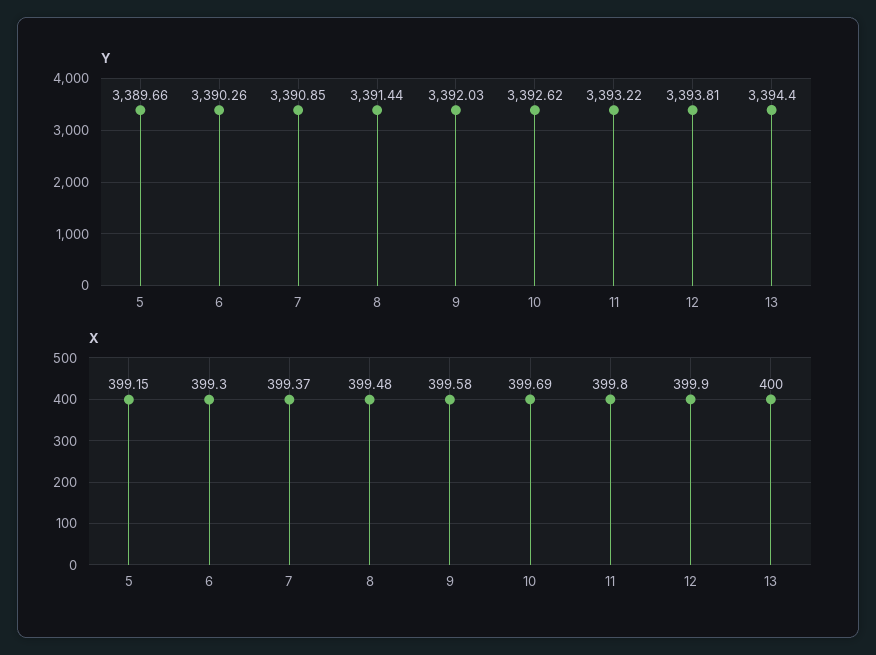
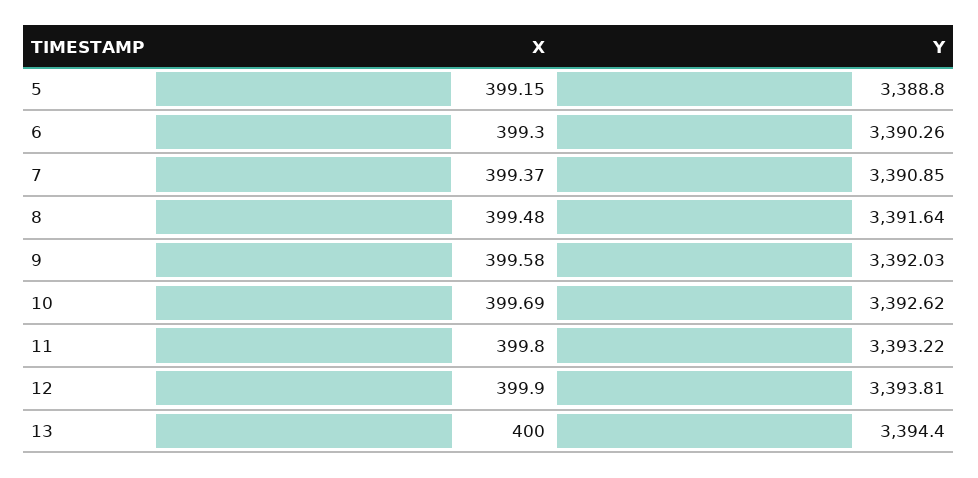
  {
    "Y": {
-     "5": 3389.66,
+     "5": 3388.8,
      "6": 3390.26,
      "7": 3390.85,
-     "8": 3391.44,
+     "8": 3391.64,
      "9": 3392.03,
      "10": 3392.62,
      "11": 3393.22,
      "12": 3393.81,
      "13": 3394.4
    },
    "X": {
      "5": 399.15,
      "6": 399.3,
      "7": 399.37,
      "8": 399.48,
      "9": 399.58,
      "10": 399.69,
      "11": 399.8,
      "12": 399.9,
      "13": 400
    }
  }

